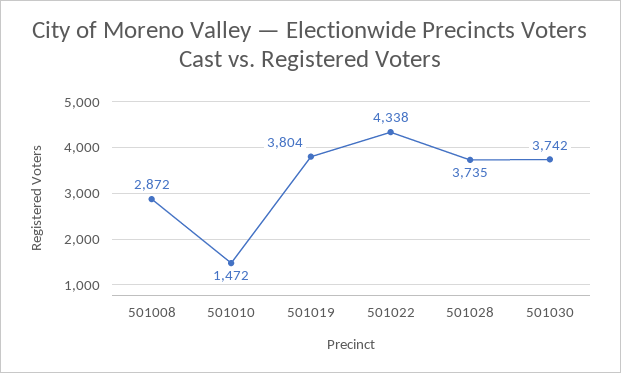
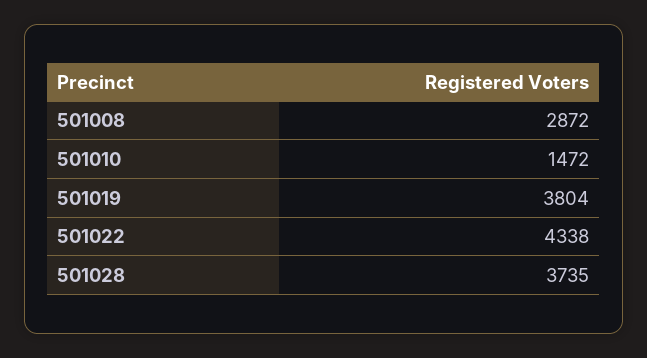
  {
    "501008": 2872,
    "501010": 1472,
    "501019": 3804,
    "501022": 4338,
-   "501028": 3735,
+   "501028": 3735
-   "501030": 3742
  }

